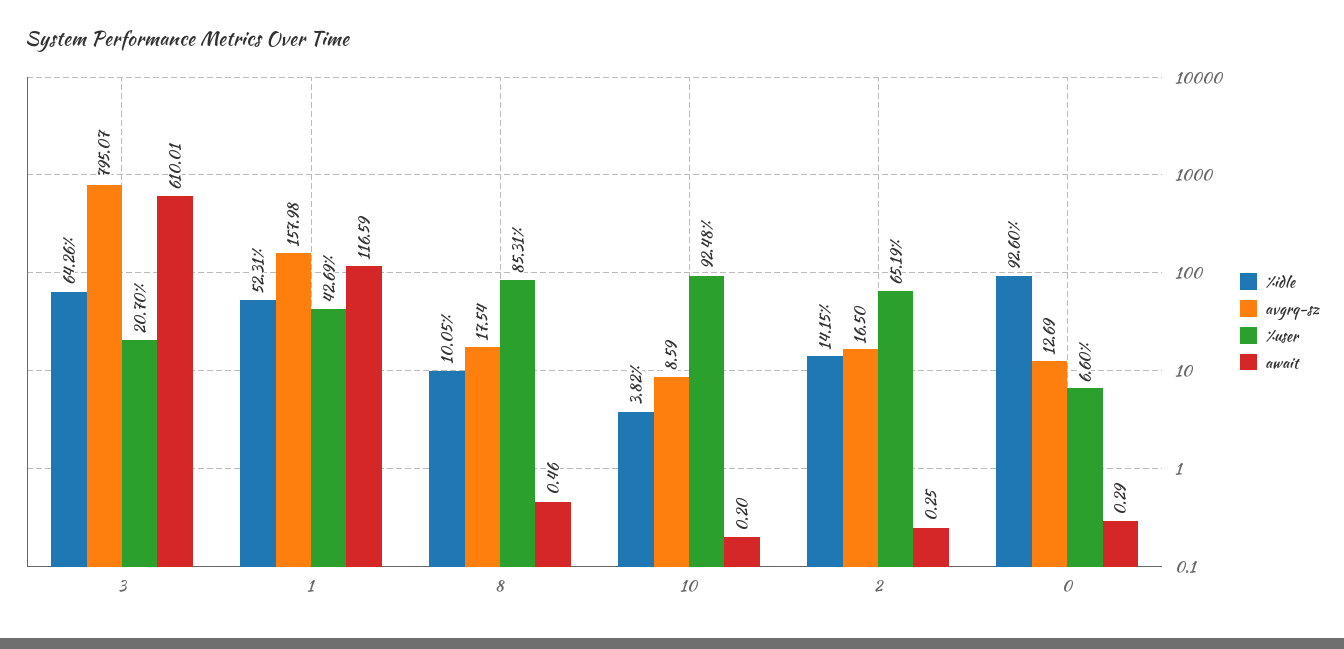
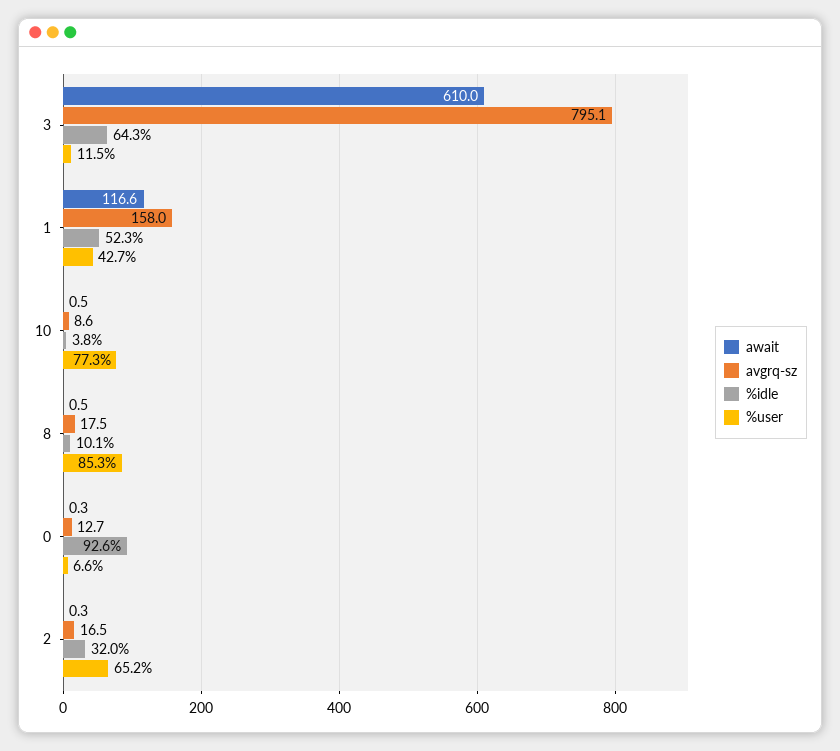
  {
    "%idle": {
      "3": 64.26,
      "1": 52.31,
      "8": 10.05,
      "10": 3.82,
-     "2": 14.15,
+     "2": 32,
      "0": 92.6
    },
    "avgrq-sz": {
      "3": 795.07,
      "1": 157.98,
      "8": 17.54,
      "10": 8.59,
      "2": 16.5,
      "0": 12.69
    },
    "%user": {
-     "3": 20.7,
+     "3": 11.5,
      "1": 42.69,
      "8": 85.31,
-     "10": 92.48,
+     "10": 77.3,
      "2": 65.19,
      "0": 6.6
    },
    "await": {
      "3": 610.01,
      "1": 116.59,
      "8": 0.46,
-     "10": 0.2,
+     "10": 0.5,
      "2": 0.25,
      "0": 0.29
    }
  }

